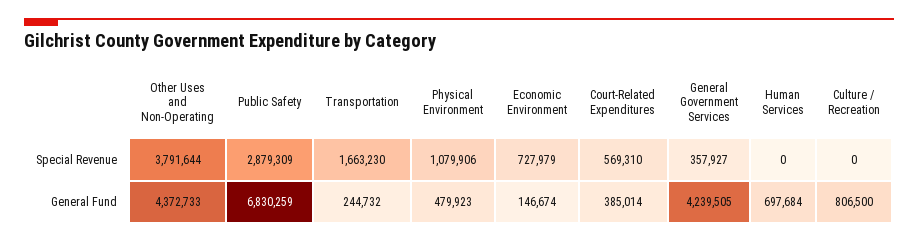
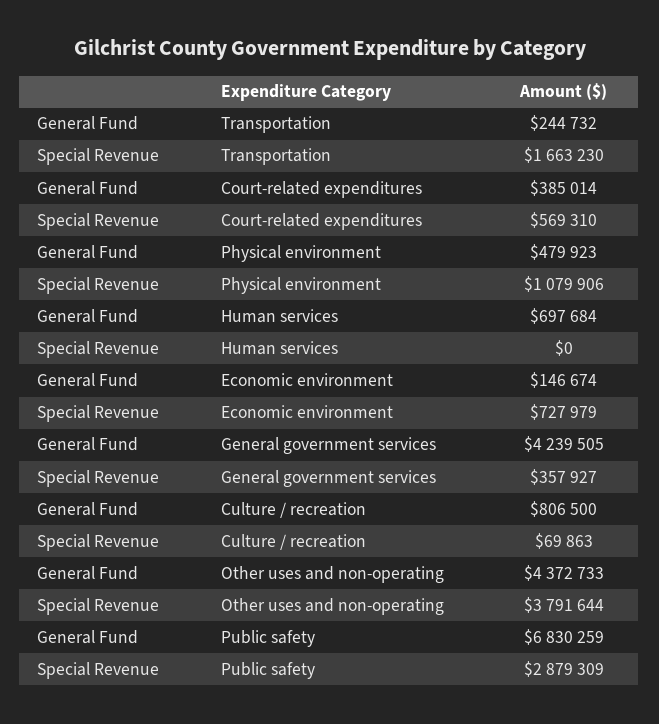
  {
    "Other Uses and Non-Operating": {
      "Special Revenue": 3791644,
      "General Fund": 4372733
    },
    "Public Safety": {
      "Special Revenue": 2879309,
      "General Fund": 6830259
    },
    "Transportation": {
      "Special Revenue": 1663230,
      "General Fund": 244732
    },
    "Physical Environment": {
      "Special Revenue": 1079906,
      "General Fund": 479923
    },
    "Economic Environment": {
      "Special Revenue": 727979,
      "General Fund": 146674
    },
    "Court-Related Expenditures": {
      "Special Revenue": 569310,
      "General Fund": 385014
    },
    "General Government Services": {
      "Special Revenue": 357927,
      "General Fund": 4239505
    },
    "Human Services": {
      "Special Revenue": 0,
      "General Fund": 697684
    },
    "Culture / Recreation": {
-     "Special Revenue": 0,
+     "Special Revenue": 69863,
      "General Fund": 806500
    }
  }

